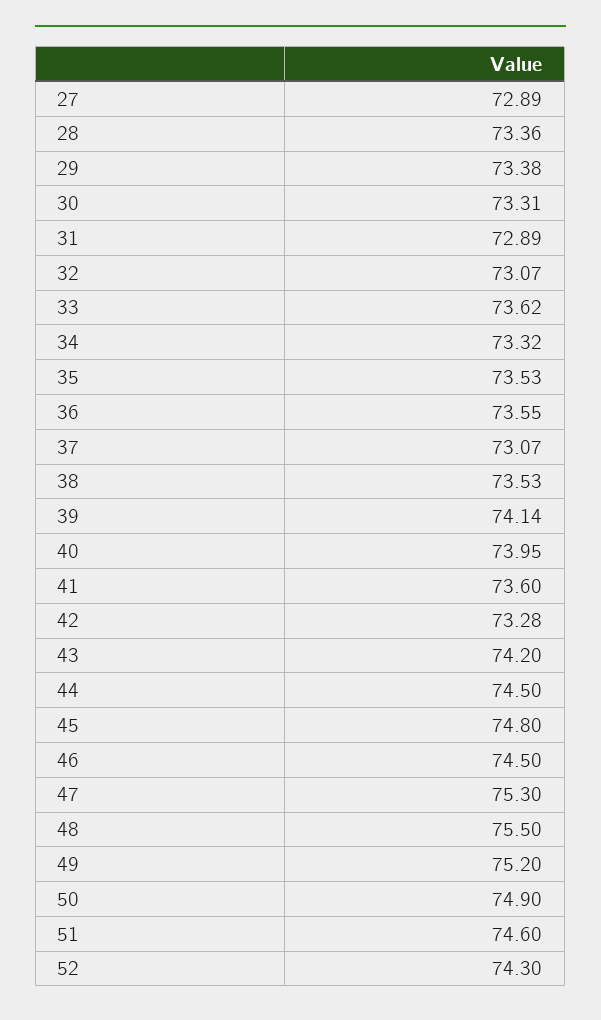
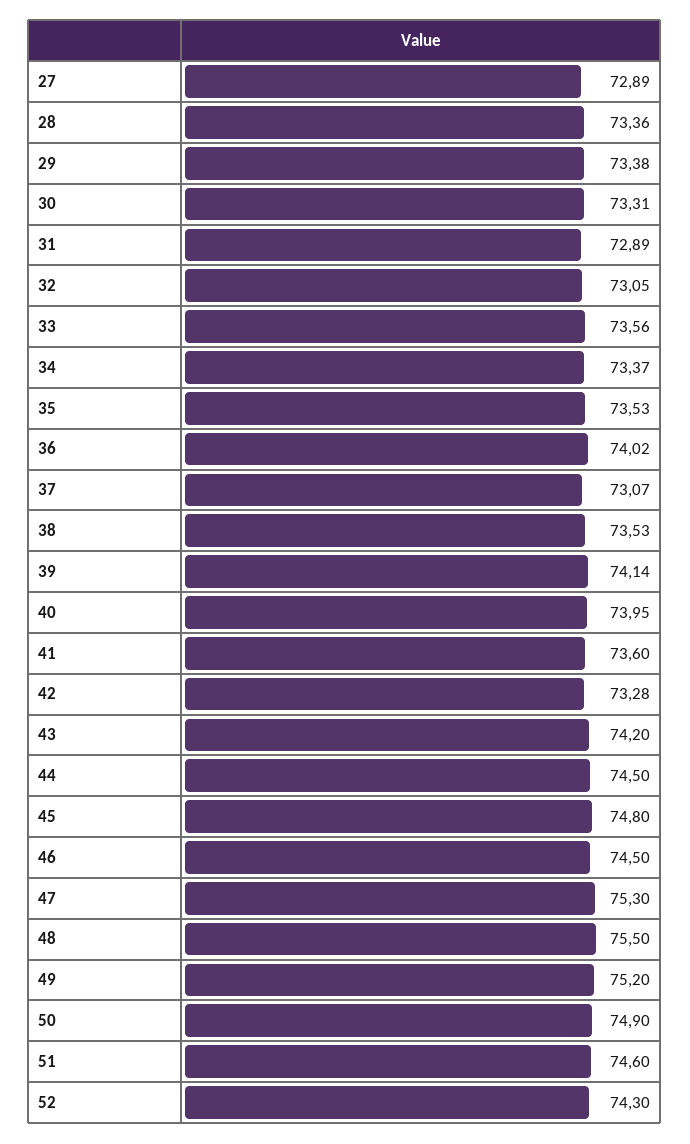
  {
    "27": 72.89,
    "28": 73.36,
    "29": 73.38,
    "30": 73.31,
    "31": 72.89,
-   "32": 73.07,
+   "32": 73.05,
-   "33": 73.62,
+   "33": 73.56,
-   "34": 73.32,
+   "34": 73.37,
    "35": 73.53,
-   "36": 73.55,
+   "36": 74.02,
    "37": 73.07,
    "38": 73.53,
    "39": 74.14,
    "40": 73.95,
    "41": 73.6,
    "42": 73.28,
    "43": 74.2,
    "44": 74.5,
    "45": 74.8,
    "46": 74.5,
    "47": 75.3,
    "48": 75.5,
    "49": 75.2,
    "50": 74.9,
    "51": 74.6,
    "52": 74.3
  }

